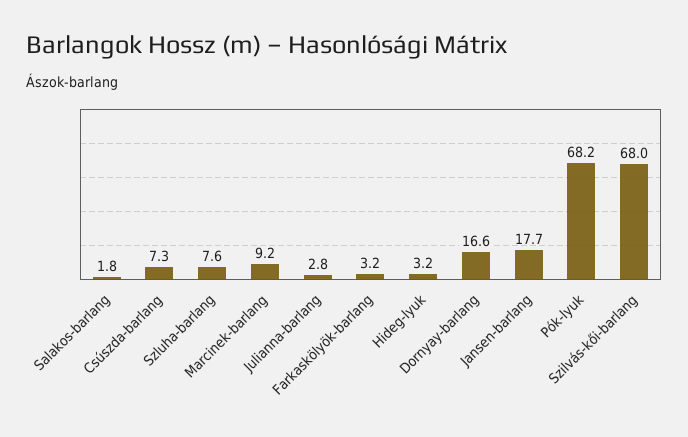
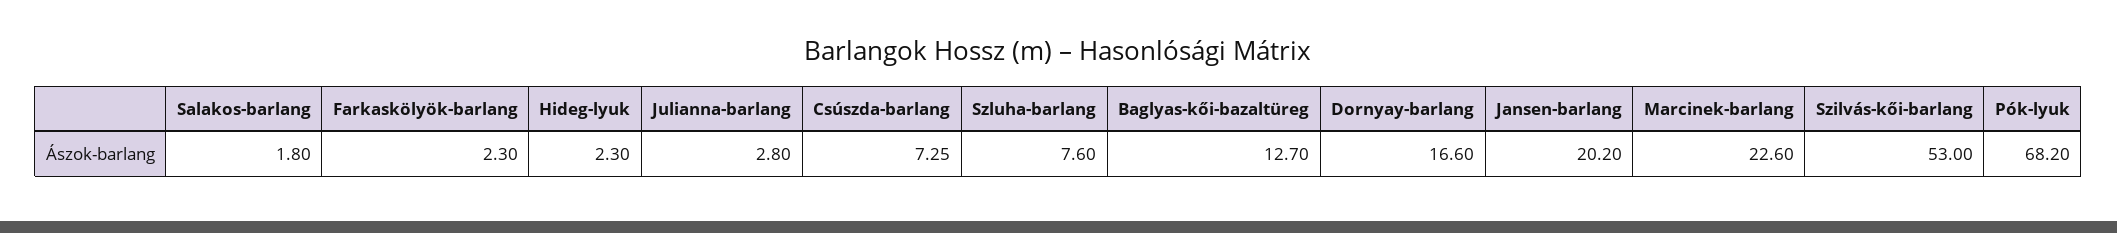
  {
    "Salakos-barlang": 1.8,
    "Csúszda-barlang": 7.25,
    "Szluha-barlang": 7.6,
-   "Marcinek-barlang": 9.2,
+   "Marcinek-barlang": 22.6,
    "Julianna-barlang": 2.8,
-   "Farkaskölyök-barlang": 3.2,
+   "Farkaskölyök-barlang": 2.3,
-   "Hideg-lyuk": 3.2,
+   "Hideg-lyuk": 2.3,
    "Dornyay-barlang": 16.6,
-   "Jansen-barlang": 17.7,
+   "Jansen-barlang": 20.2,
    "Pók-lyuk": 68.2,
-   "Szilvás-kői-barlang": 68
+   "Szilvás-kői-barlang": 53,
+   "Baglyas-kői-bazaltüreg": 12.7
  }

